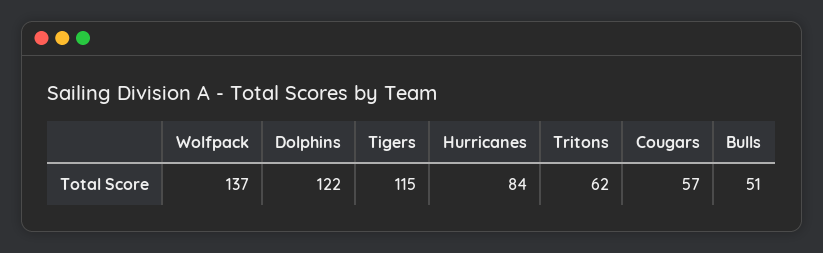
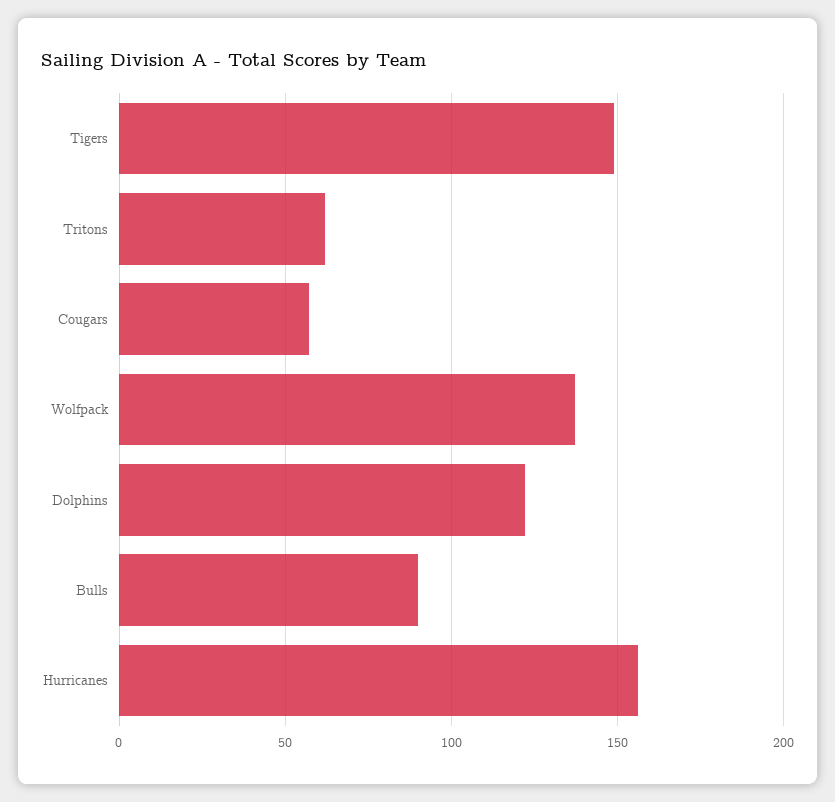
  {
    "Wolfpack": 137,
    "Dolphins": 122,
-   "Tigers": 115,
+   "Tigers": 150,
-   "Hurricanes": 84,
+   "Hurricanes": 155,
    "Tritons": 62,
    "Cougars": 57,
-   "Bulls": 51
+   "Bulls": 90
  }

